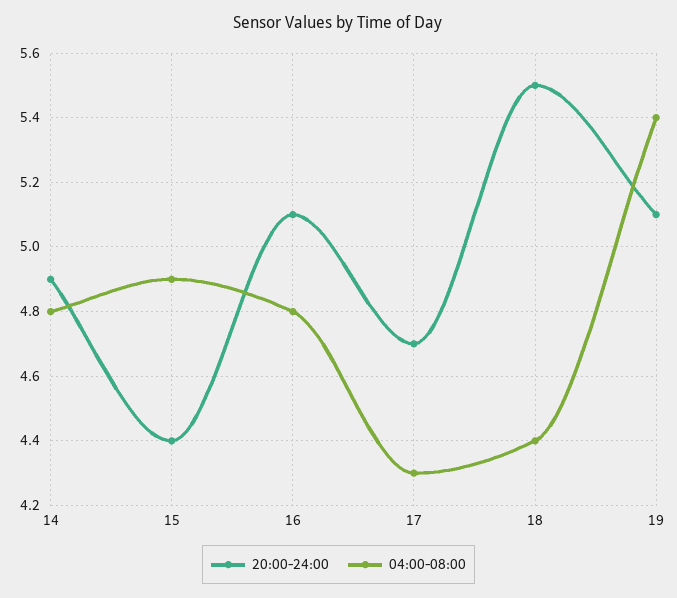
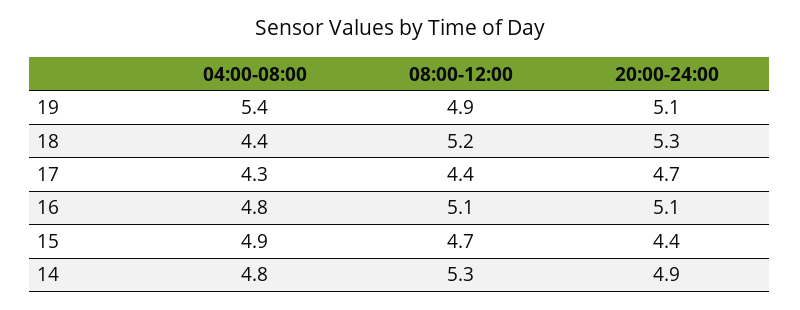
  {
    "20:00-24:00": {
      "14": 4.9,
      "15": 4.4,
      "16": 5.1,
      "17": 4.7,
-     "18": 5.5,
+     "18": 5.3,
      "19": 5.1
    },
    "04:00-08:00": {
      "14": 4.8,
      "15": 4.9,
      "16": 4.8,
      "17": 4.3,
      "18": 4.4,
      "19": 5.4
-   }
+   },
+   "08:00-12:00": {
+     "19": 4.9,
+     "18": 5.2,
+     "17": 4.4,
+     "16": 5.1,
+     "15": 4.7,
+     "14": 5.3
+   }
  }

